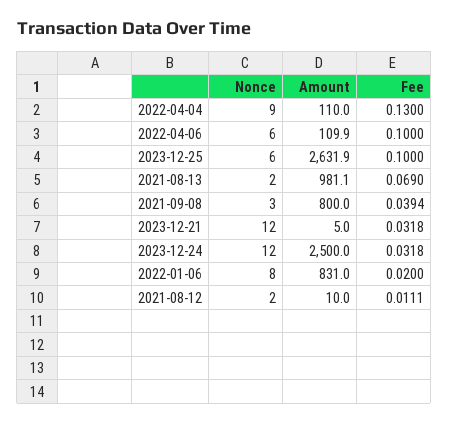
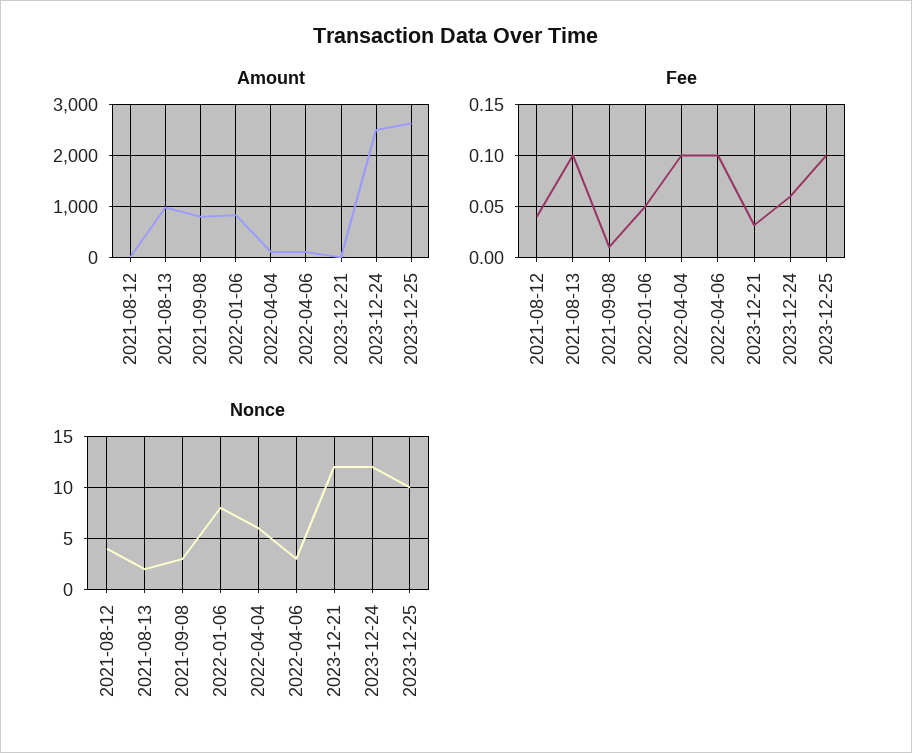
  {
    "Nonce": {
-     "2022-04-04": 9,
+     "2022-04-04": 6,
-     "2022-04-06": 6,
+     "2022-04-06": 3,
-     "2023-12-25": 6,
+     "2023-12-25": 10,
      "2021-08-13": 2,
      "2021-09-08": 3,
      "2023-12-21": 12,
      "2023-12-24": 12,
      "2022-01-06": 8,
-     "2021-08-12": 2
+     "2021-08-12": 4
    },
    "Amount": {
      "2022-04-04": 110,
      "2022-04-06": 109.9,
      "2023-12-25": 2631.9,
      "2021-08-13": 981.1,
      "2021-09-08": 800,
      "2023-12-21": 5,
      "2023-12-24": 2500,
      "2022-01-06": 831,
      "2021-08-12": 10
    },
    "Fee": {
-     "2022-04-04": 0.13,
+     "2022-04-04": 0.1,
      "2022-04-06": 0.1,
      "2023-12-25": 0.1,
-     "2021-08-13": 0.069,
+     "2021-08-13": 0.1,
-     "2021-09-08": 0.0394,
+     "2021-09-08": 0.01,
      "2023-12-21": 0.0318,
-     "2023-12-24": 0.0318,
+     "2023-12-24": 0.06,
-     "2022-01-06": 0.02,
+     "2022-01-06": 0.05,
-     "2021-08-12": 0.0111
+     "2021-08-12": 0.04
    }
  }

